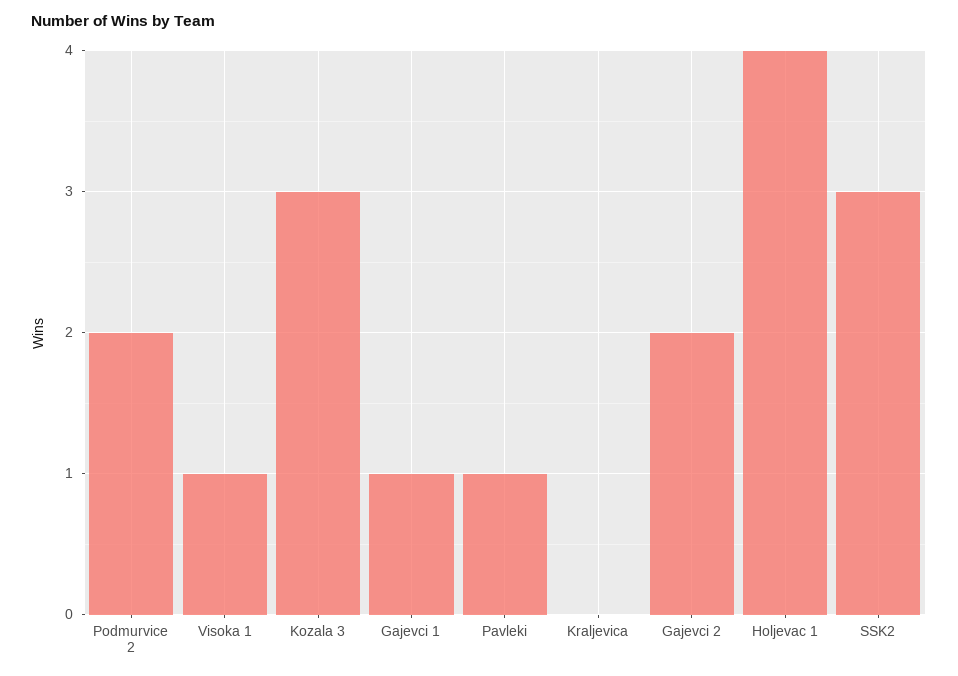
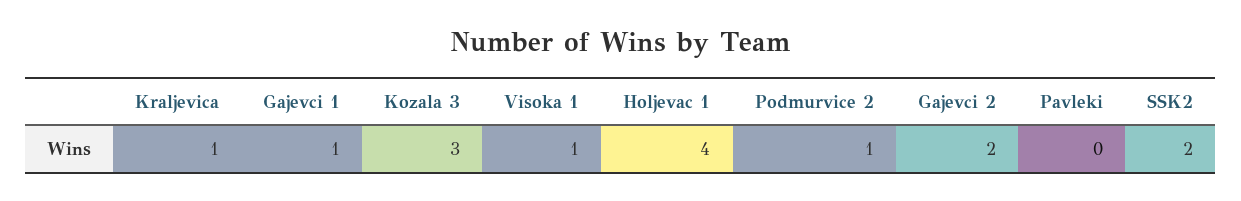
  {
-   "Podmurvice 2": 2,
+   "Podmurvice 2": 1,
    "Visoka 1": 1,
    "Kozala 3": 3,
    "Gajevci 1": 1,
-   "Pavleki": 1,
+   "Pavleki": 0,
-   "Kraljevica": 0,
+   "Kraljevica": 1,
    "Gajevci 2": 2,
    "Holjevac 1": 4,
-   "SSK2": 3
+   "SSK2": 2
  }

